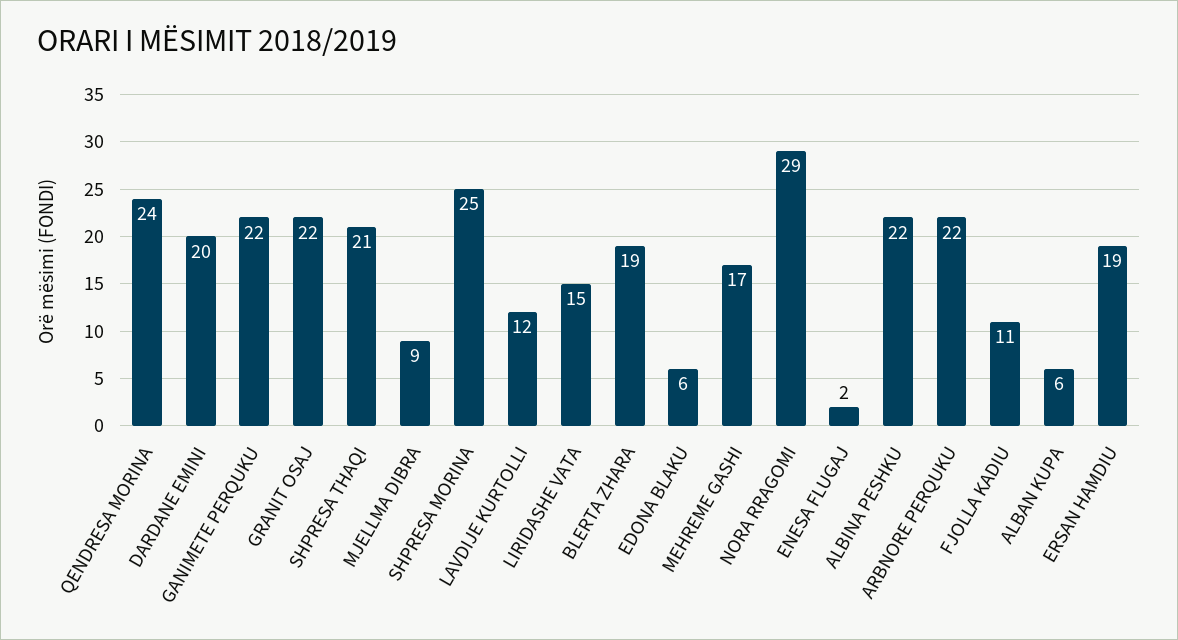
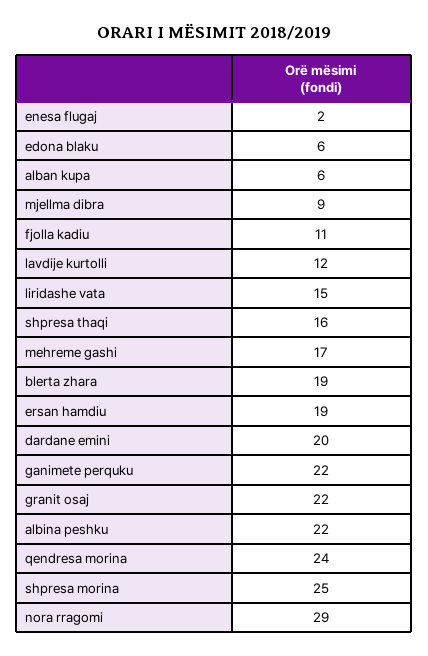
  {
    "QENDRESA MORINA": 24,
    "DARDANE EMINI": 20,
    "GANIMETE PERQUKU": 22,
    "GRANIT OSAJ": 22,
-   "SHPRESA THAQI": 21,
+   "SHPRESA THAQI": 16,
    "MJELLMA DIBRA": 9,
    "SHPRESA MORINA": 25,
    "LAVDIJE KURTOLLI": 12,
    "LIRIDASHE VATA": 15,
    "BLERTA ZHARA": 19,
    "EDONA BLAKU": 6,
    "MEHREME GASHI": 17,
    "NORA RRAGOMI": 29,
    "ENESA FLUGAJ": 2,
    "ALBINA PESHKU": 22,
-   "ARBNORE PERQUKU": 22,
    "FJOLLA KADIU": 11,
    "ALBAN KUPA": 6,
    "ERSAN HAMDIU": 19
  }

